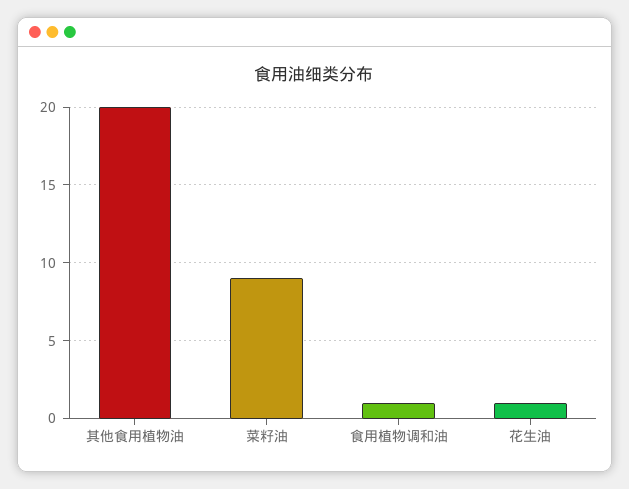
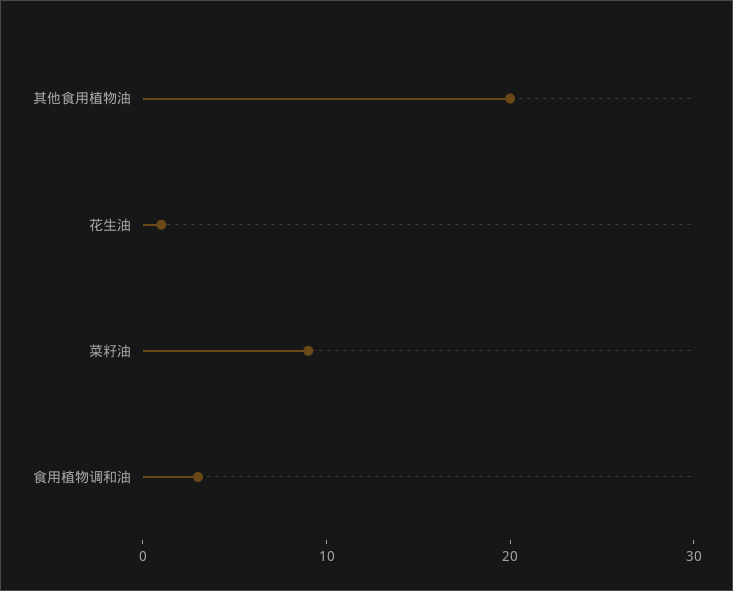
  {
    "其他食用植物油": 20,
    "菜籽油": 9,
-   "食用植物调和油": 1,
+   "食用植物调和油": 3,
    "花生油": 1
  }

